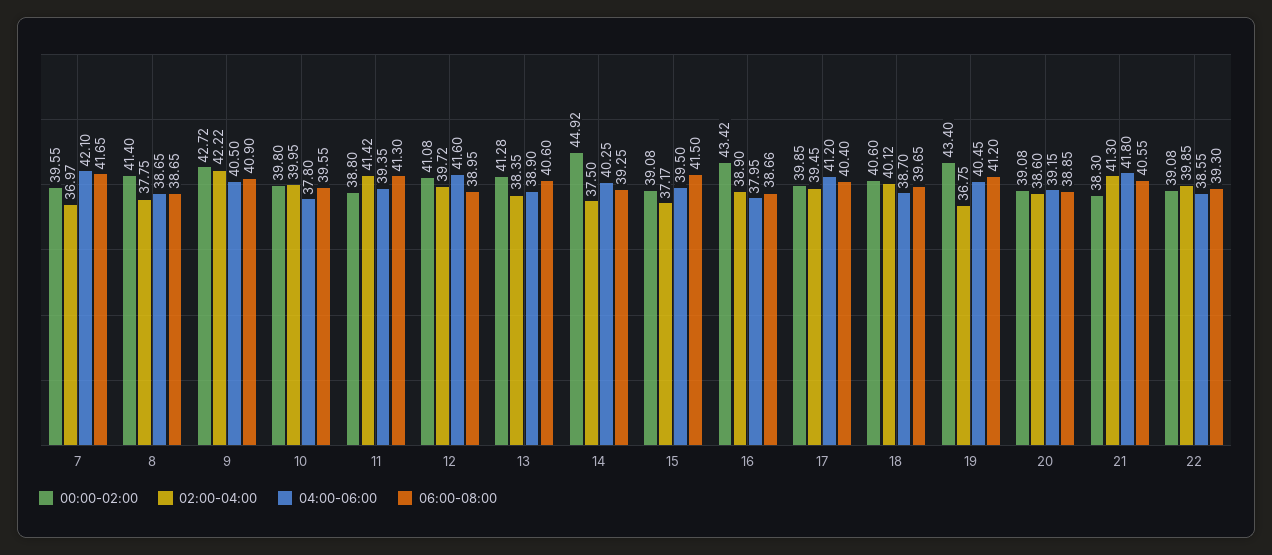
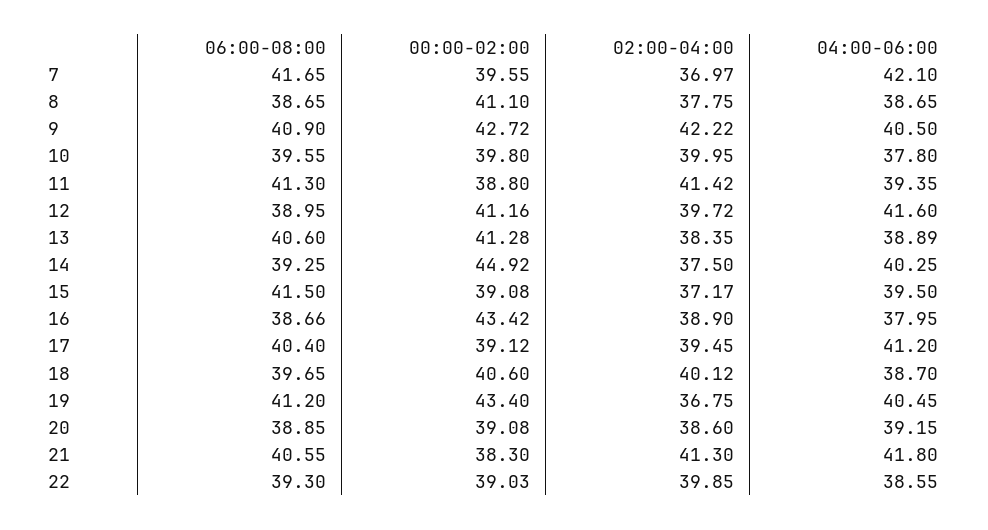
  {
    "00:00-02:00": {
      "7": 39.55,
-     "8": 41.4,
+     "8": 41.1,
      "9": 42.72,
      "10": 39.8,
      "11": 38.8,
-     "12": 41.08,
+     "12": 41.16,
      "13": 41.28,
      "14": 44.92,
      "15": 39.08,
      "16": 43.42,
-     "17": 39.85,
+     "17": 39.12,
      "18": 40.6,
      "19": 43.4,
      "20": 39.08,
      "21": 38.3,
-     "22": 39.08
+     "22": 39.03
    },
    "02:00-04:00": {
      "7": 36.97,
      "8": 37.75,
      "9": 42.22,
      "10": 39.95,
      "11": 41.42,
      "12": 39.72,
      "13": 38.35,
      "14": 37.5,
      "15": 37.17,
      "16": 38.9,
      "17": 39.45,
      "18": 40.12,
      "19": 36.75,
      "20": 38.6,
      "21": 41.3,
      "22": 39.85
    },
    "04:00-06:00": {
      "7": 42.1,
      "8": 38.65,
      "9": 40.5,
      "10": 37.8,
      "11": 39.35,
      "12": 41.6,
-     "13": 38.9,
+     "13": 38.89,
      "14": 40.25,
      "15": 39.5,
      "16": 37.95,
      "17": 41.2,
      "18": 38.7,
      "19": 40.45,
      "20": 39.15,
      "21": 41.8,
      "22": 38.55
    },
    "06:00-08:00": {
      "7": 41.65,
      "8": 38.65,
      "9": 40.9,
      "10": 39.55,
      "11": 41.3,
      "12": 38.95,
      "13": 40.6,
      "14": 39.25,
      "15": 41.5,
      "16": 38.66,
      "17": 40.4,
      "18": 39.65,
      "19": 41.2,
      "20": 38.85,
      "21": 40.55,
      "22": 39.3
    }
  }

